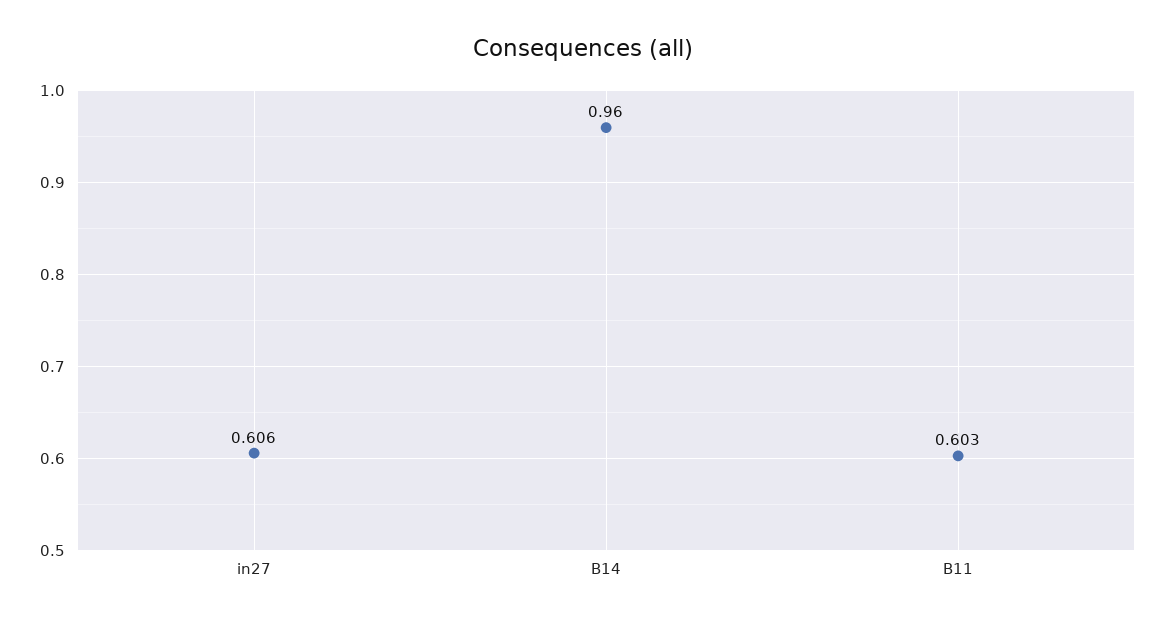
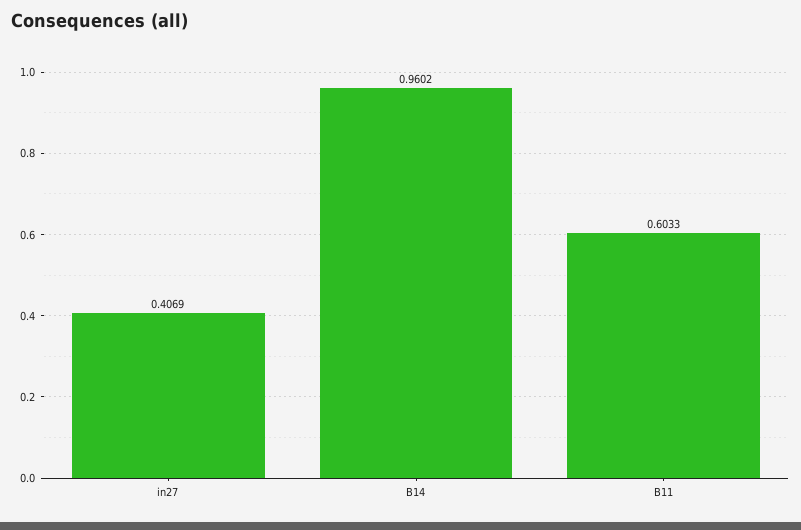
  {
-   "in27": 0.606,
+   "in27": 0.4069,
    "B14": 0.9602,
    "B11": 0.6033
  }

